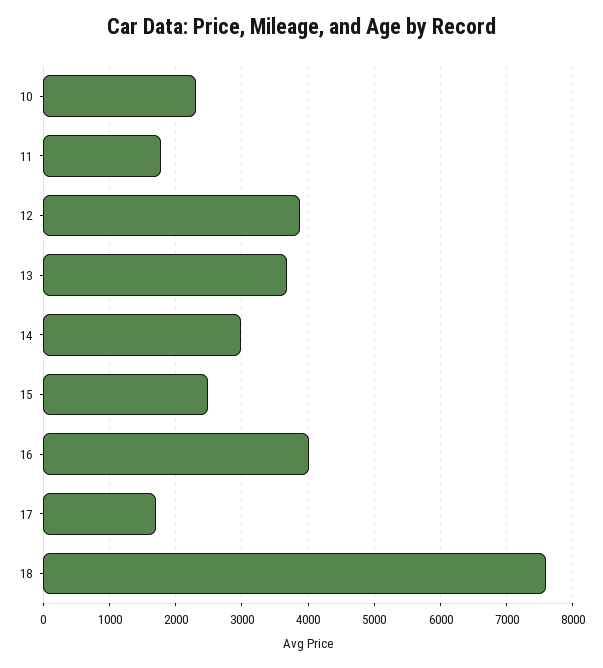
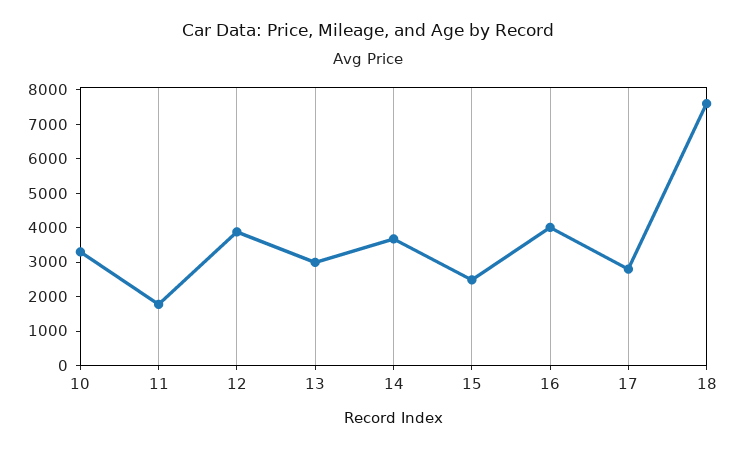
  {
-   "10": 2300,
+   "10": 3250,
    "11": 1800,
    "12": 3900,
-   "13": 3700,
+   "13": 3000,
-   "14": 3000,
+   "14": 3750,
    "15": 2500,
    "16": 4000,
-   "17": 1700,
+   "17": 2750,
    "18": 7600
  }

